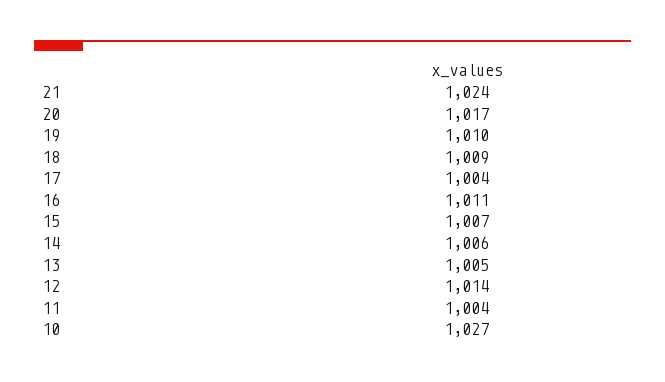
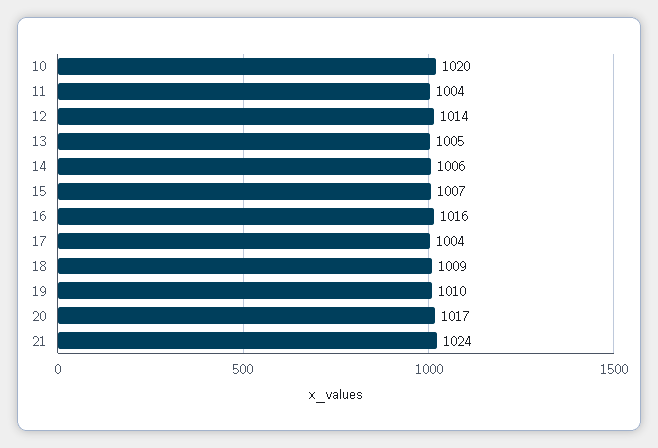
  {
    "21": 1024,
    "20": 1017,
    "19": 1010,
    "18": 1009,
    "17": 1004,
-   "16": 1011,
+   "16": 1016,
    "15": 1007,
    "14": 1006,
    "13": 1005,
    "12": 1014,
    "11": 1004,
-   "10": 1027
+   "10": 1020
  }

